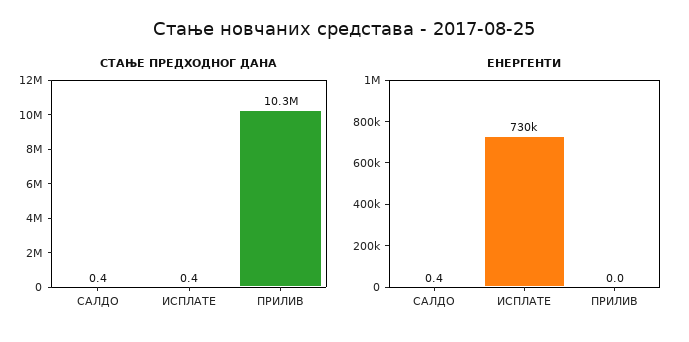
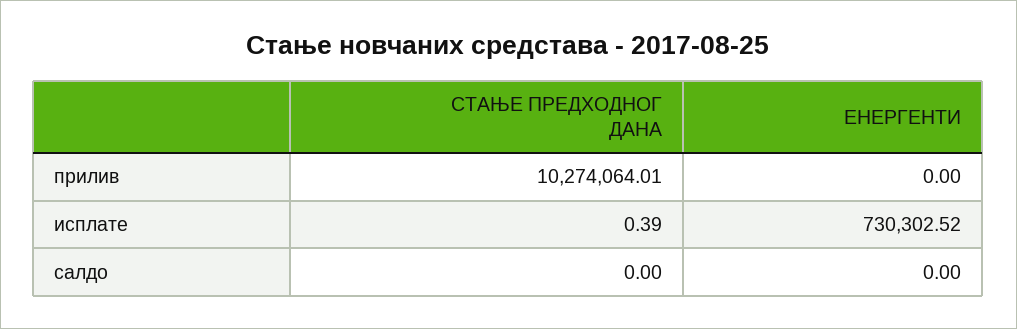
  {
    "СТАЊЕ ПРЕДХОДНОГ ДАНА": {
-     "САЛДО": 0.4,
+     "САЛДО": 0,
      "ИСПЛАТЕ": 0.39,
      "ПРИЛИВ": 10274064.01
    },
    "ЕНЕРГЕНТИ": {
-     "САЛДО": 0.4,
+     "САЛДО": 0,
      "ИСПЛАТЕ": 730302.52,
      "ПРИЛИВ": 0
    }
  }

